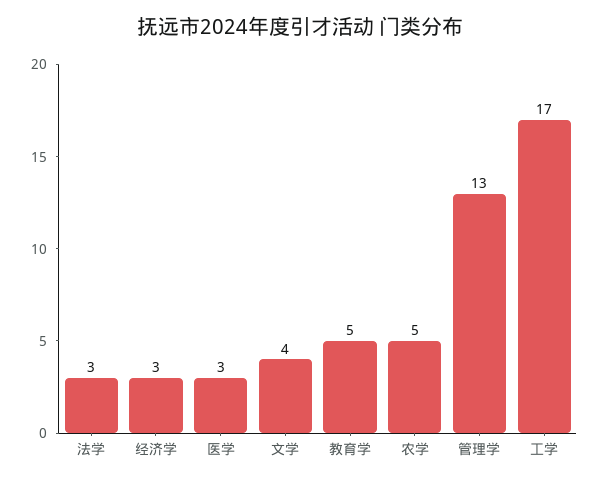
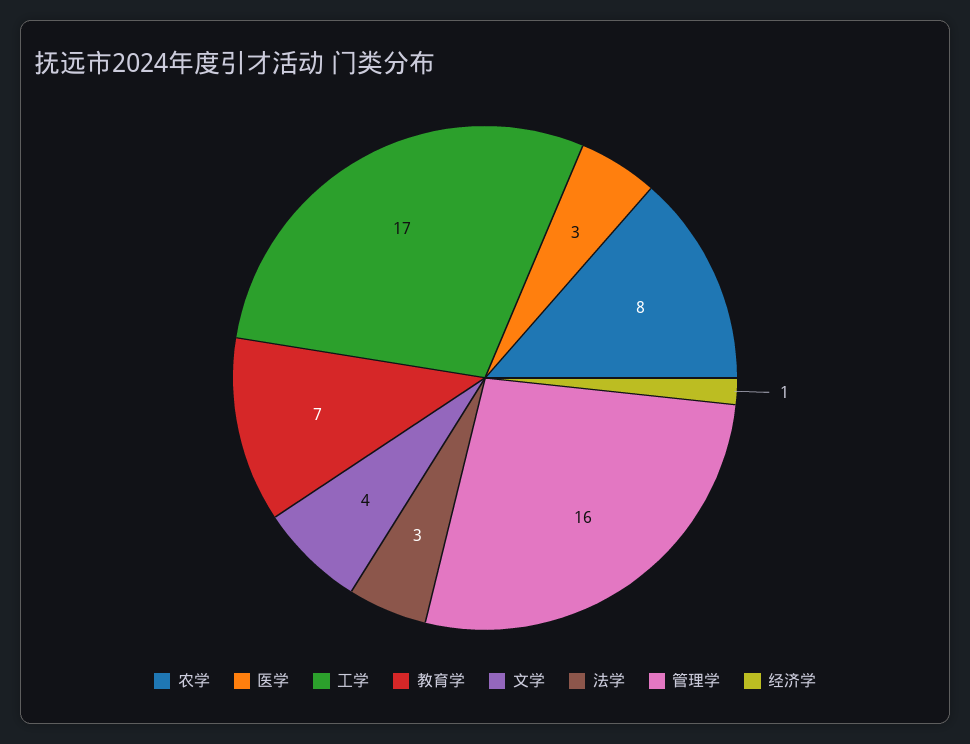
  {
    "法学": 3,
-   "经济学": 3,
+   "经济学": 1,
    "医学": 3,
    "文学": 4,
-   "教育学": 5,
+   "教育学": 7,
-   "农学": 5,
+   "农学": 8,
-   "管理学": 13,
+   "管理学": 16,
    "工学": 17
  }

